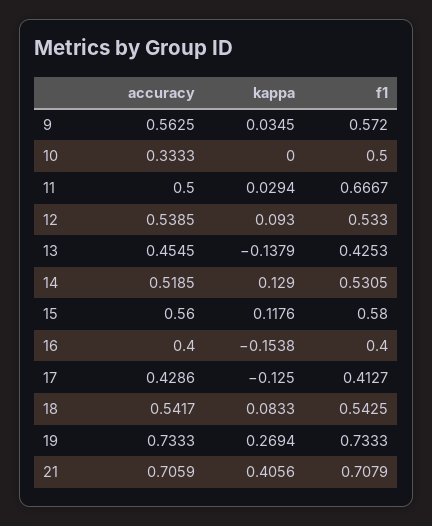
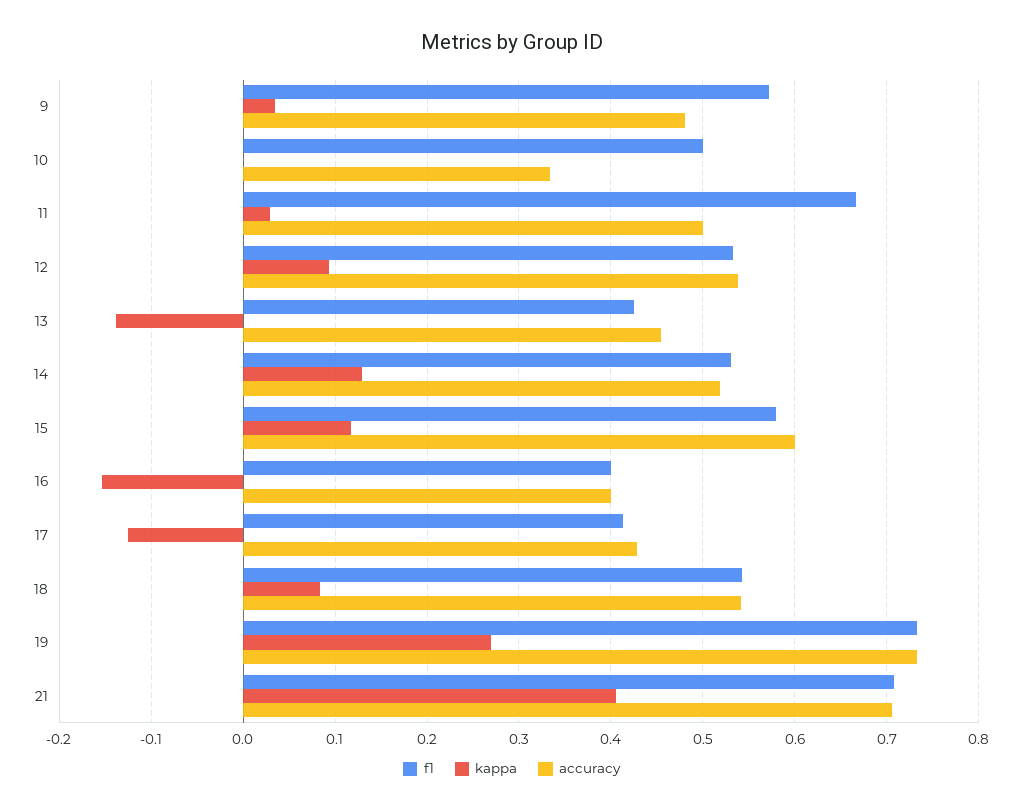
  {
    "accuracy": {
-     "9": 0.5625,
+     "9": 0.48,
      "10": 0.3333,
      "11": 0.5,
      "12": 0.5385,
      "13": 0.4545,
      "14": 0.5185,
-     "15": 0.56,
+     "15": 0.6,
      "16": 0.4,
      "17": 0.4286,
      "18": 0.5417,
      "19": 0.7333,
      "21": 0.7059
    },
    "kappa": {
      "9": 0.0345,
      "10": 0,
      "11": 0.0294,
      "12": 0.093,
      "13": -0.1379,
      "14": 0.129,
      "15": 0.1176,
      "16": -0.1538,
      "17": -0.125,
      "18": 0.0833,
      "19": 0.2694,
      "21": 0.4056
    },
    "f1": {
      "9": 0.572,
      "10": 0.5,
      "11": 0.6667,
      "12": 0.533,
      "13": 0.4253,
      "14": 0.5305,
      "15": 0.58,
      "16": 0.4,
      "17": 0.4127,
      "18": 0.5425,
      "19": 0.7333,
      "21": 0.7079
    }
  }

